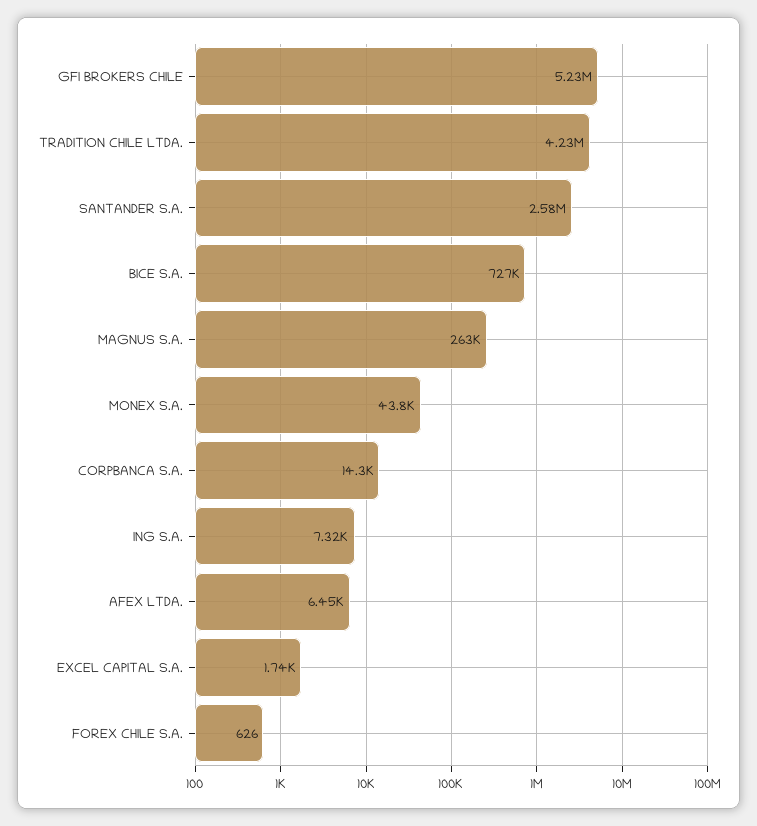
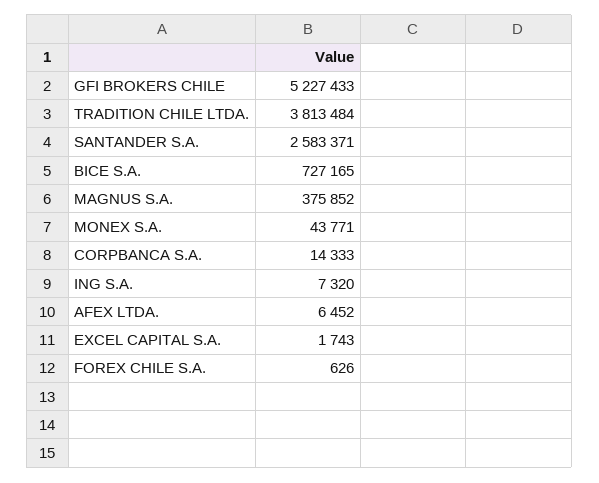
  {
    "GFI BROKERS CHILE": 5227433,
-   "TRADITION CHILE LTDA.": 4230000,
+   "TRADITION CHILE LTDA.": 3813484,
    "SANTANDER S.A.": 2583371,
    "BICE S.A.": 727165,
-   "MAGNUS S.A.": 263000,
+   "MAGNUS S.A.": 375852,
    "MONEX S.A.": 43771,
    "CORPBANCA S.A.": 14333,
    "ING S.A.": 7320,
    "AFEX LTDA.": 6452,
    "EXCEL CAPITAL S.A.": 1743,
    "FOREX CHILE S.A.": 626
  }

